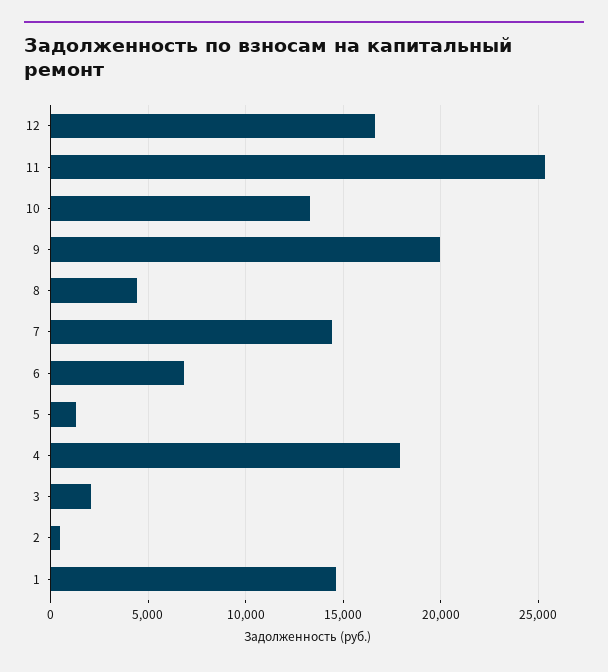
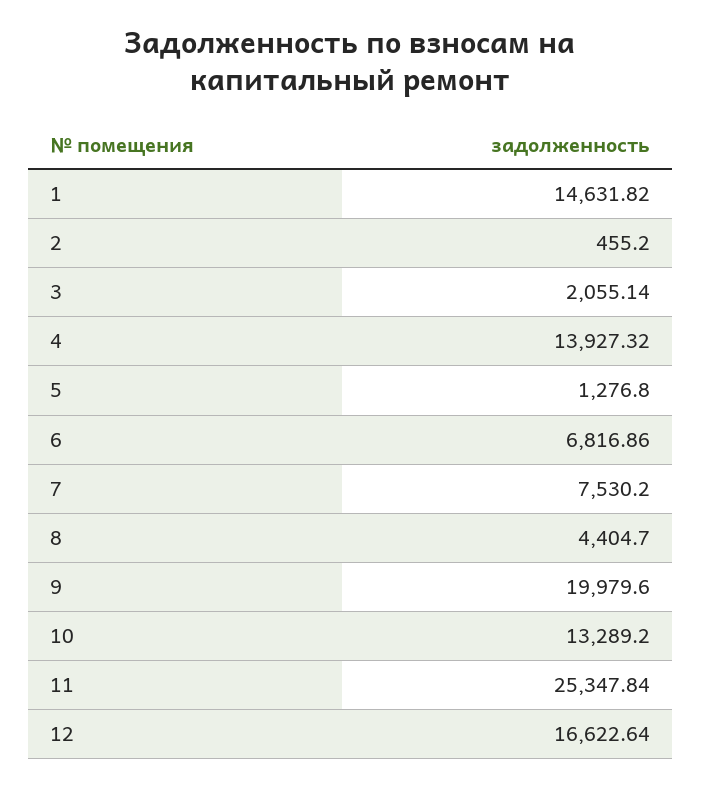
  {
    "12": 16622.64,
    "11": 25347.84,
    "10": 13289.2,
    "9": 19979.6,
    "8": 4404.7,
-   "7": 14500,
+   "7": 7530.2,
    "6": 6816.86,
    "5": 1276.8,
-   "4": 18000,
+   "4": 13927.32,
    "3": 2055.14,
    "2": 455.2,
    "1": 14631.82
  }

